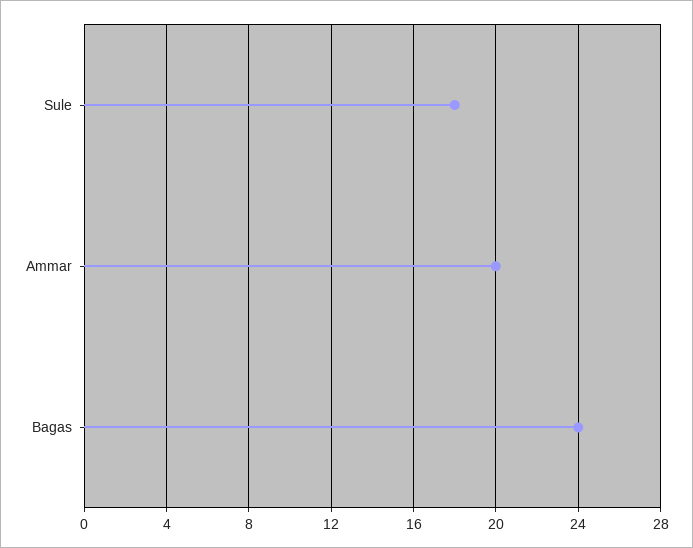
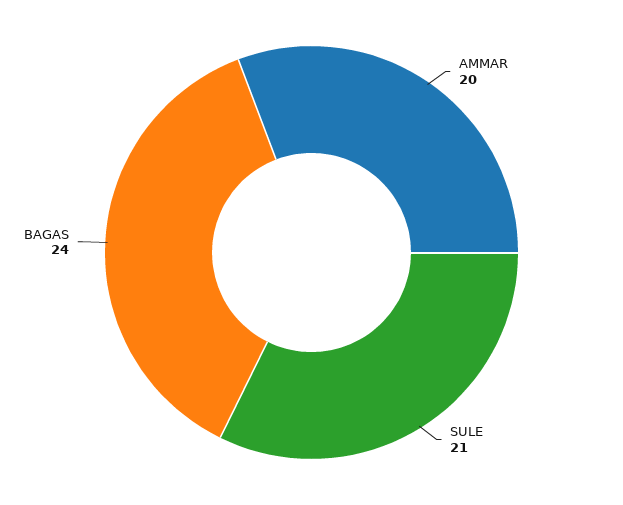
  {
-   "Sule": 18,
+   "Sule": 21,
    "Ammar": 20,
    "Bagas": 24
  }

